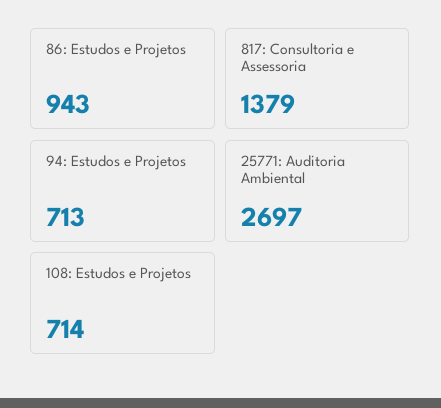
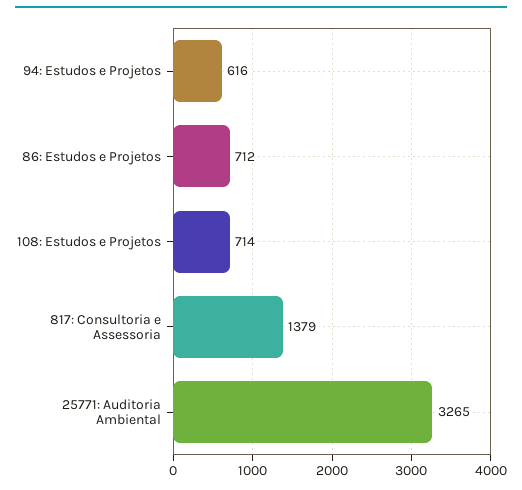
  {
-   "86: Estudos e Projetos": 943,
+   "86: Estudos e Projetos": 712,
    "817: Consultoria e Assessoria": 1379,
-   "94: Estudos e Projetos": 713,
+   "94: Estudos e Projetos": 616,
-   "25771: Auditoria Ambiental": 2697,
+   "25771: Auditoria Ambiental": 3265,
    "108: Estudos e Projetos": 714
  }

